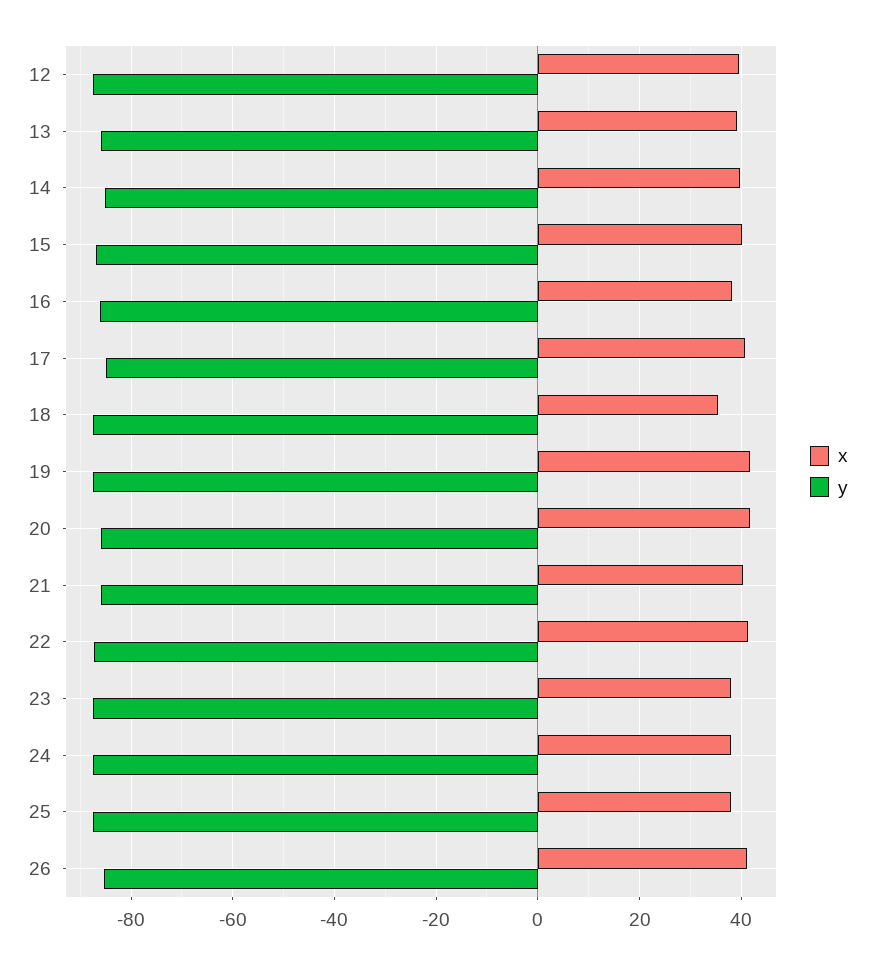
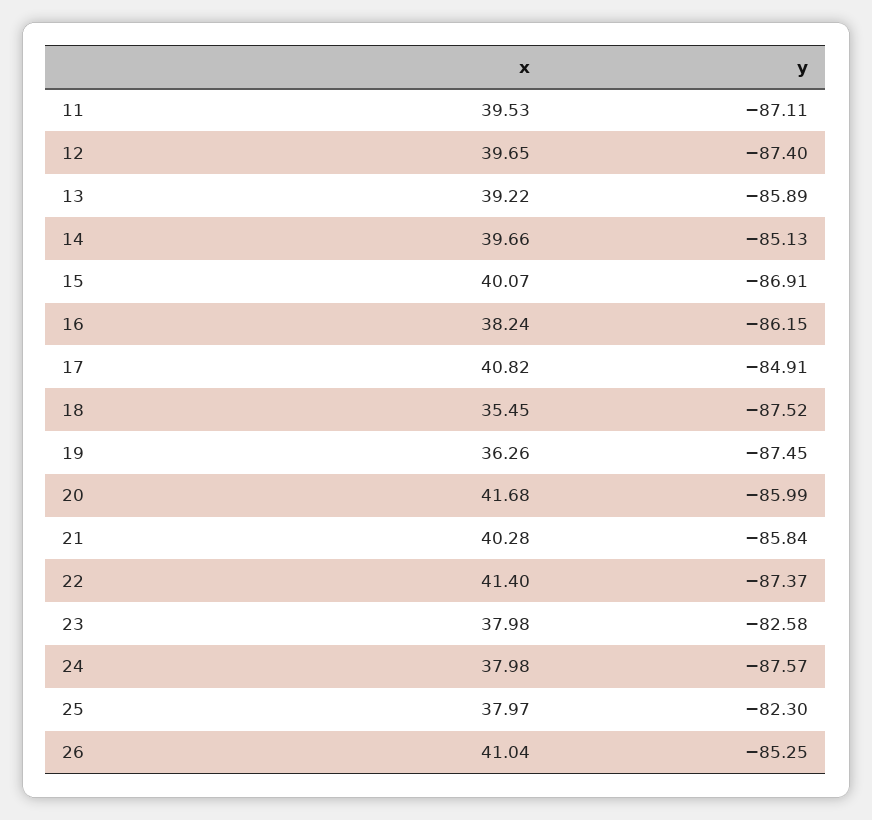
  {
    "x": {
      "12": 39.65,
      "13": 39.22,
      "14": 39.66,
      "15": 40.07,
      "16": 38.24,
      "17": 40.82,
      "18": 35.45,
-     "19": 42,
+     "19": 36.26,
      "20": 41.68,
      "21": 40.28,
      "22": 41.4,
      "23": 37.98,
      "24": 37.98,
      "25": 37.97,
-     "26": 41.04
+     "26": 41.04,
+     "11": 39.53
    },
    "y": {
      "12": -87.4,
      "13": -85.89,
      "14": -85.13,
      "15": -86.91,
      "16": -86.15,
      "17": -84.91,
      "18": -87.52,
      "19": -87.45,
      "20": -85.99,
      "21": -85.84,
      "22": -87.37,
-     "23": -88,
+     "23": -82.58,
      "24": -87.57,
-     "25": -88,
+     "25": -82.3,
-     "26": -85.25
+     "26": -85.25,
+     "11": -87.11
    }
  }

